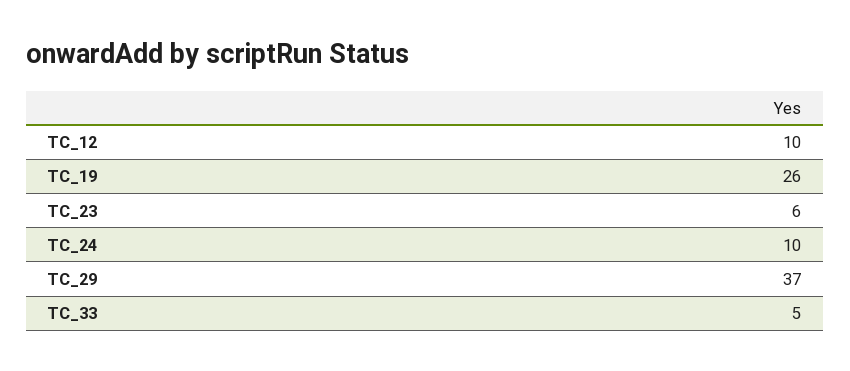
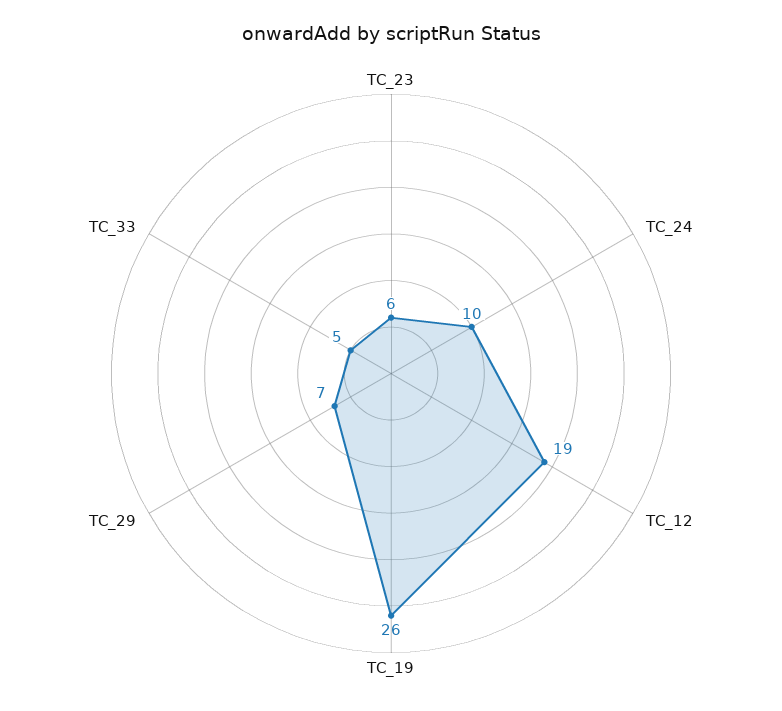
  {
-   "TC_12": 10,
+   "TC_12": 19,
    "TC_19": 26,
    "TC_23": 6,
    "TC_24": 10,
-   "TC_29": 37,
+   "TC_29": 7,
    "TC_33": 5
  }

